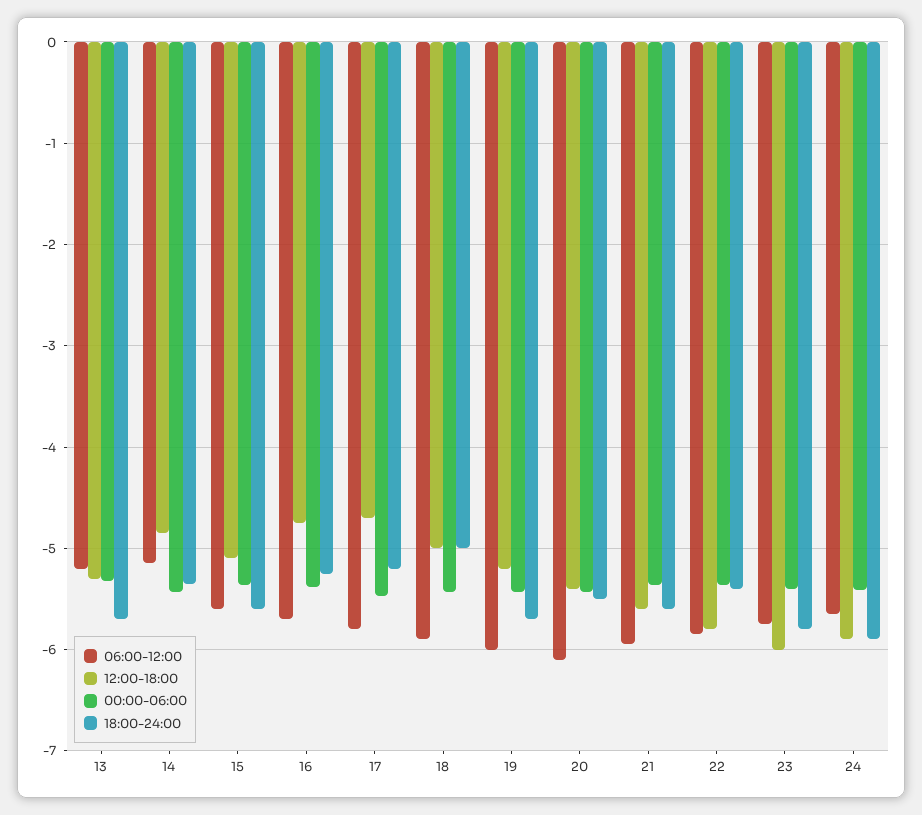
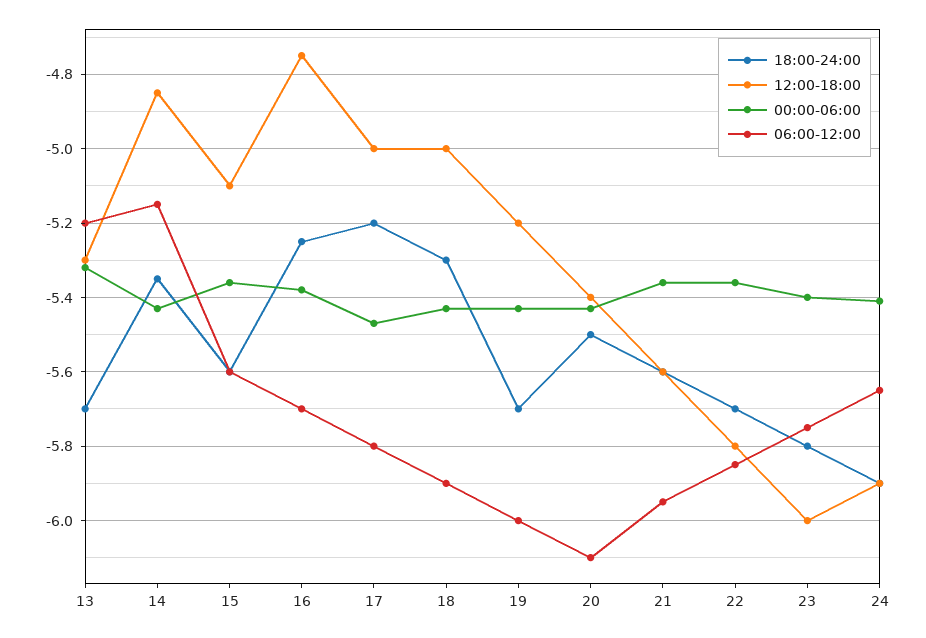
  {
    "06:00-12:00": {
      "13": -5.2,
      "14": -5.15,
      "15": -5.6,
      "16": -5.7,
      "17": -5.8,
      "18": -5.9,
      "19": -6,
      "20": -6.1,
      "21": -5.95,
      "22": -5.85,
      "23": -5.75,
      "24": -5.65
    },
    "12:00-18:00": {
      "13": -5.3,
      "14": -4.85,
      "15": -5.1,
      "16": -4.75,
-     "17": -4.7,
+     "17": -5,
      "18": -5,
      "19": -5.2,
      "20": -5.4,
      "21": -5.6,
      "22": -5.8,
      "23": -6,
      "24": -5.9
    },
    "00:00-06:00": {
      "13": -5.3,
      "14": -5.45,
      "15": -5.35,
      "16": -5.4,
      "17": -5.45,
      "18": -5.45,
      "19": -5.45,
      "20": -5.45,
      "21": -5.35,
      "22": -5.35,
      "23": -5.4,
      "24": -5.4
    },
    "18:00-24:00": {
      "13": -5.7,
      "14": -5.35,
      "15": -5.6,
      "16": -5.25,
      "17": -5.2,
-     "18": -5,
+     "18": -5.3,
      "19": -5.7,
      "20": -5.5,
      "21": -5.6,
-     "22": -5.4,
+     "22": -5.7,
      "23": -5.8,
      "24": -5.9
    }
  }

